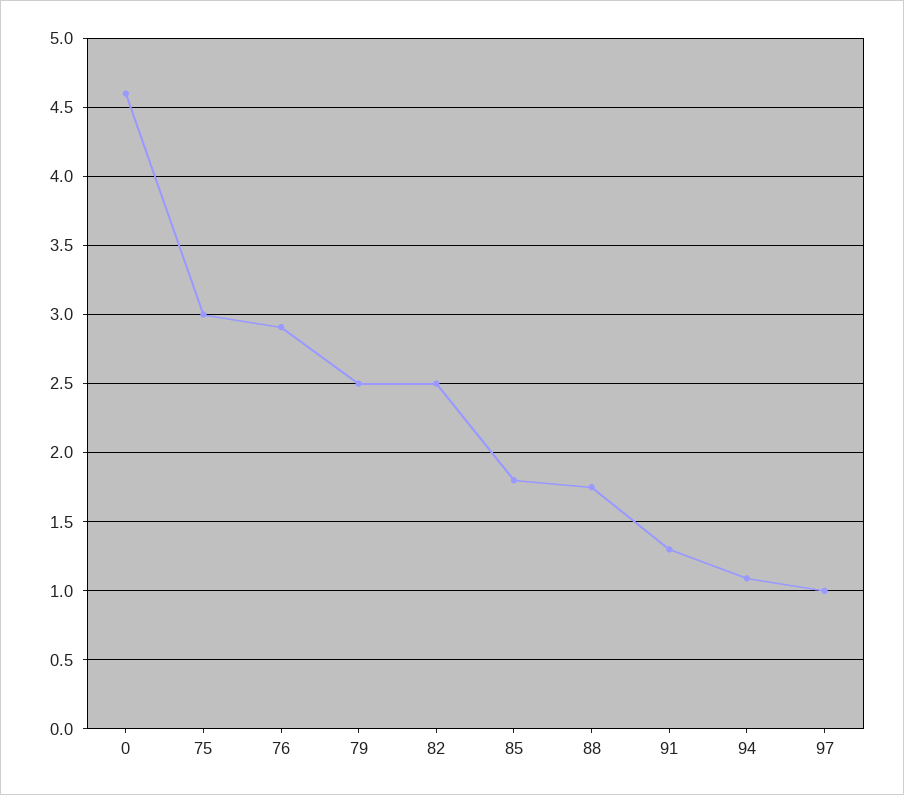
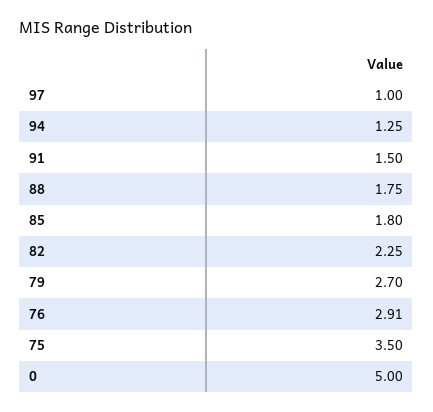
  {
-   "0": 4.6,
+   "0": 5,
-   "75": 3,
+   "75": 3.5,
    "76": 2.91,
-   "79": 2.5,
+   "79": 2.7,
-   "82": 2.5,
+   "82": 2.25,
    "85": 1.8,
    "88": 1.75,
-   "91": 1.3,
+   "91": 1.5,
-   "94": 1.1,
+   "94": 1.25,
    "97": 1
  }

